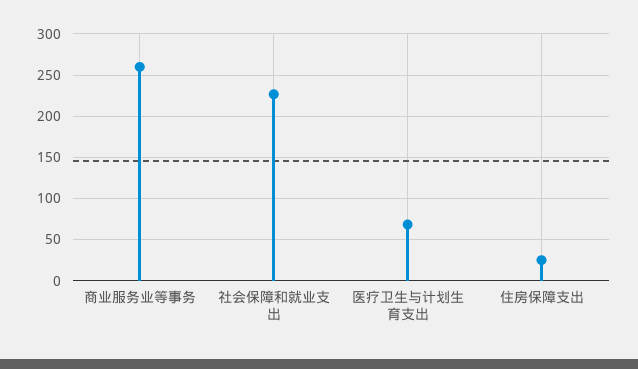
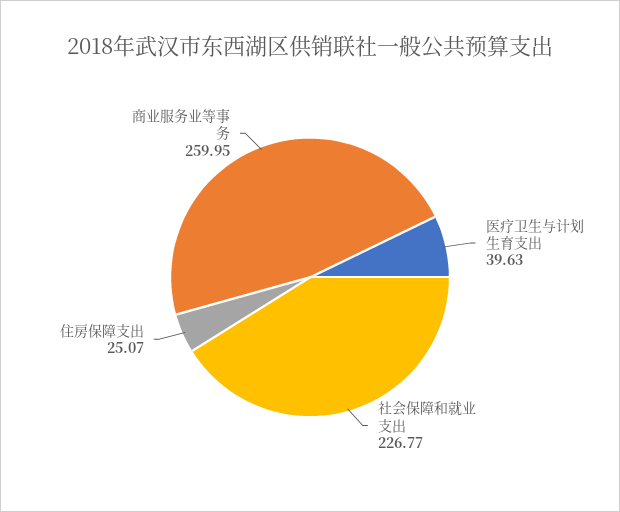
  {
    "商业服务业等事务": 259.95,
    "社会保障和就业支出": 226.77,
-   "医疗卫生与计划生育支出": 70,
+   "医疗卫生与计划生育支出": 39.63,
    "住房保障支出": 25.07
  }

